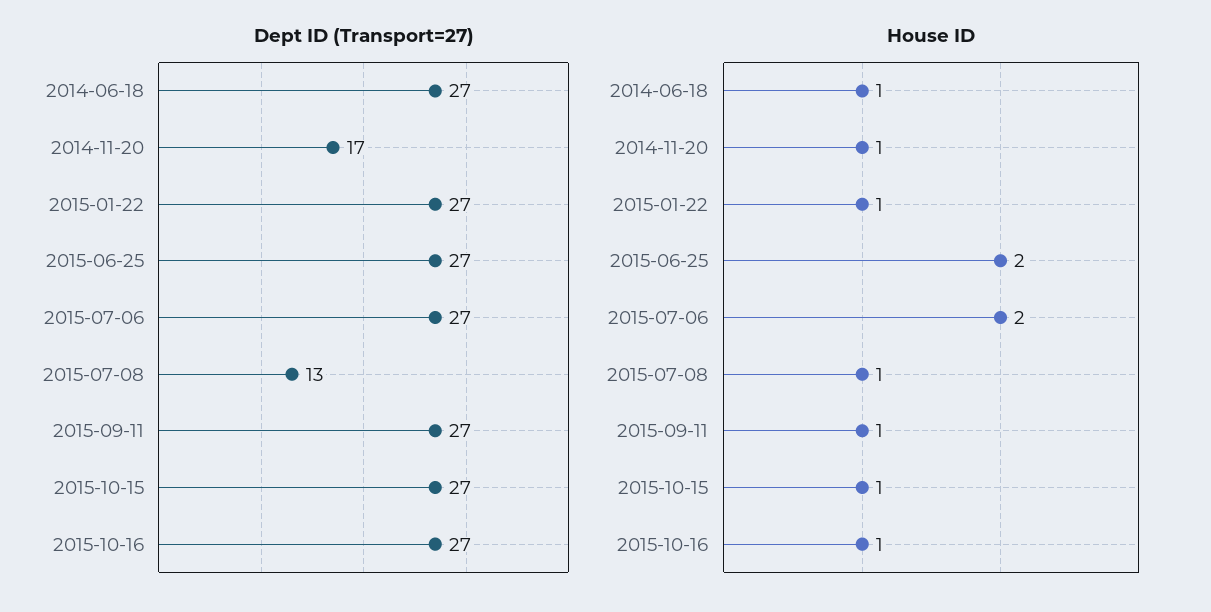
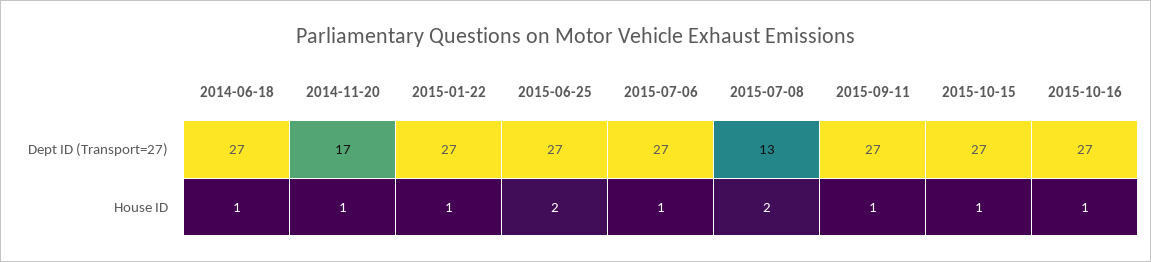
  {
    "Dept ID (Transport=27)": {
      "2014-06-18": 27,
      "2014-11-20": 17,
      "2015-01-22": 27,
      "2015-06-25": 27,
      "2015-07-06": 27,
      "2015-07-08": 13,
      "2015-09-11": 27,
      "2015-10-15": 27,
      "2015-10-16": 27
    },
    "House ID": {
      "2014-06-18": 1,
      "2014-11-20": 1,
      "2015-01-22": 1,
      "2015-06-25": 2,
-     "2015-07-06": 2,
+     "2015-07-06": 1,
-     "2015-07-08": 1,
+     "2015-07-08": 2,
      "2015-09-11": 1,
      "2015-10-15": 1,
      "2015-10-16": 1
    }
  }

